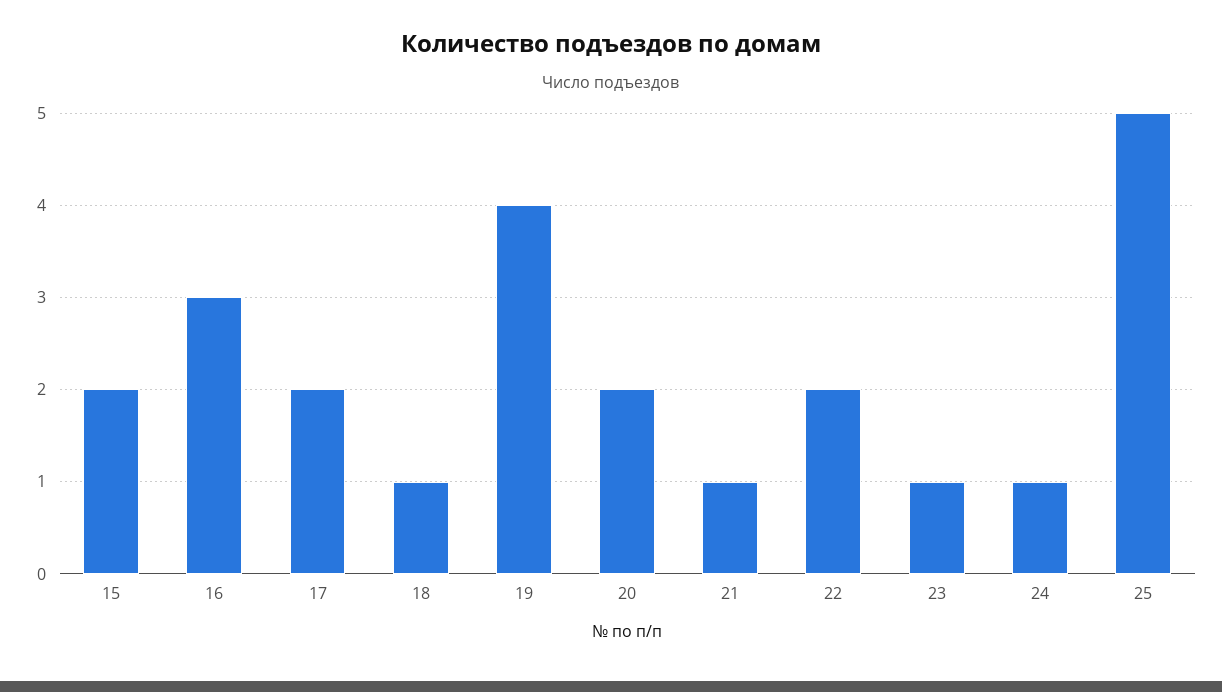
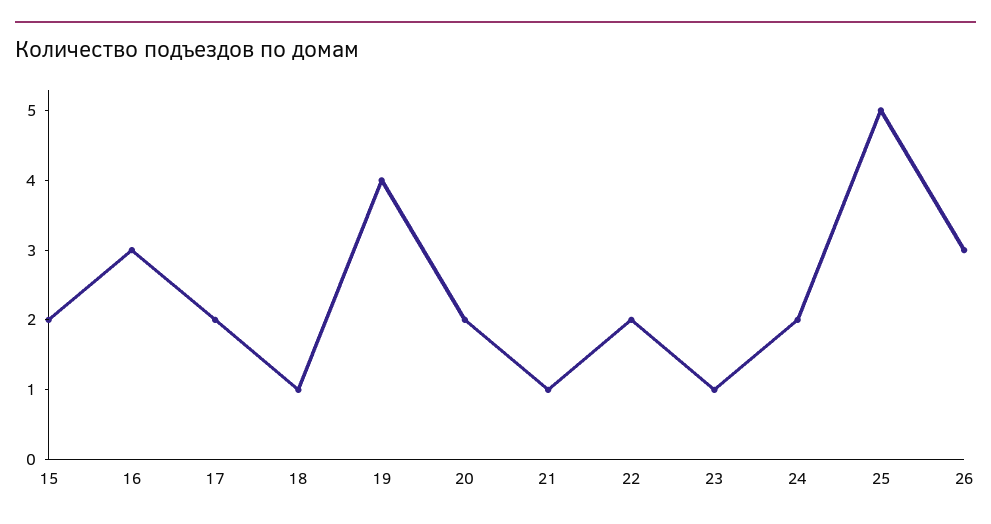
  {
    "15": 2,
    "16": 3,
    "17": 2,
    "18": 1,
    "19": 4,
    "20": 2,
    "21": 1,
    "22": 2,
    "23": 1,
-   "24": 1,
+   "24": 2,
-   "25": 5
+   "25": 5,
+   "26": 3
  }

